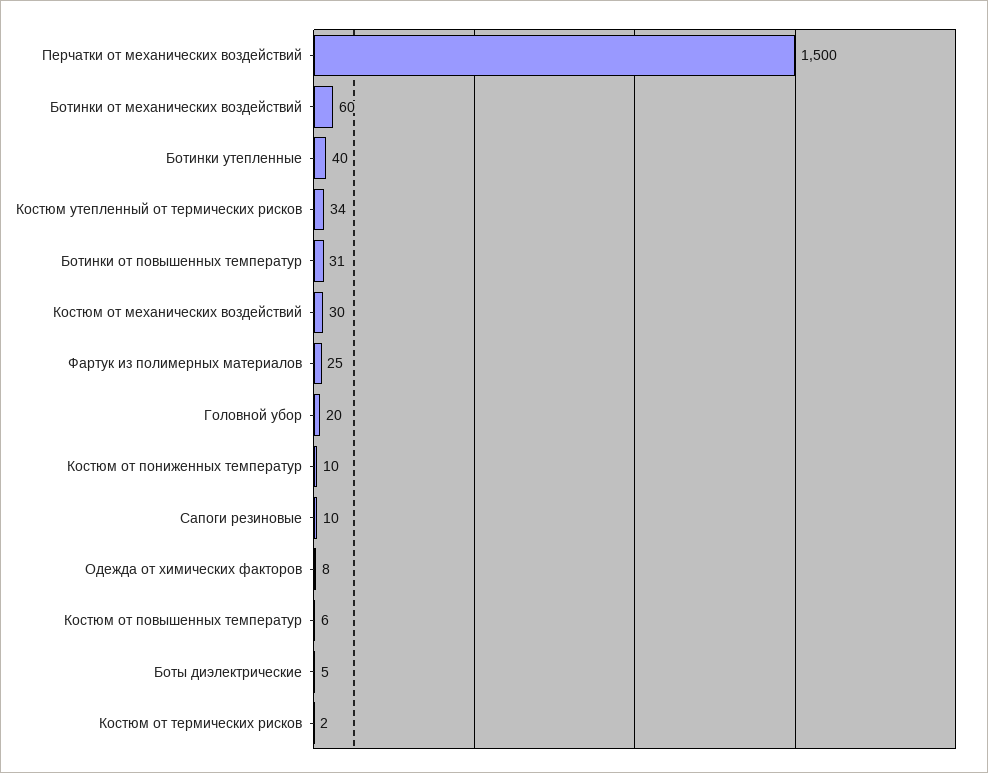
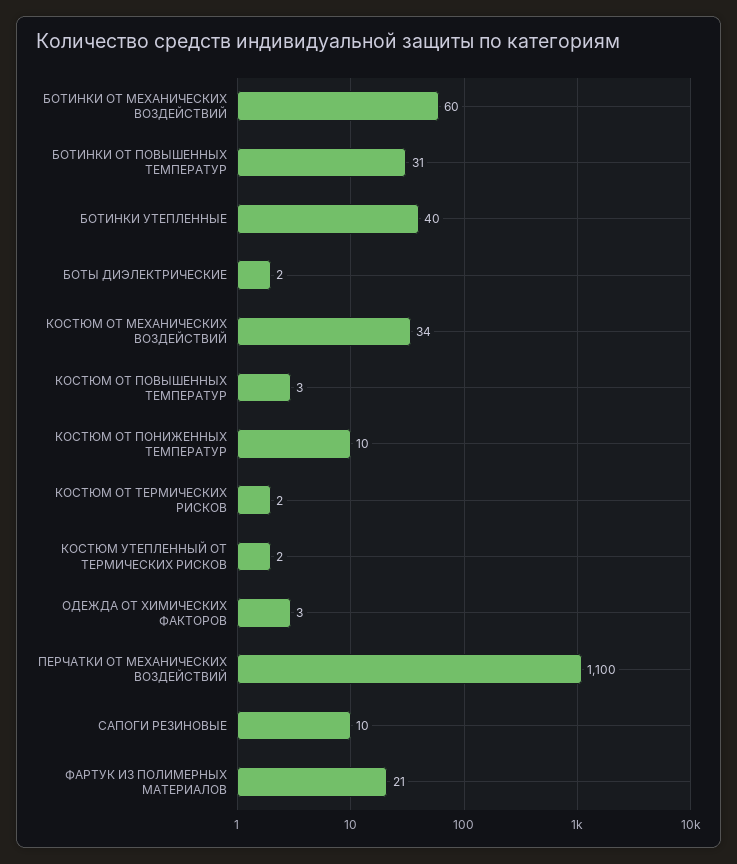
  {
-   "Перчатки от механических воздействий": 1500,
+   "Перчатки от механических воздействий": 1100,
    "Ботинки от механических воздействий": 60,
    "Ботинки утепленные": 40,
-   "Костюм утепленный от термических рисков": 34,
+   "Костюм утепленный от термических рисков": 2,
    "Ботинки от повышенных температур": 31,
-   "Костюм от механических воздействий": 30,
+   "Костюм от механических воздействий": 34,
-   "Фартук из полимерных материалов": 25,
+   "Фартук из полимерных материалов": 21,
-   "Головной убор": 20,
    "Костюм от пониженных температур": 10,
    "Сапоги резиновые": 10,
-   "Одежда от химических факторов": 8,
+   "Одежда от химических факторов": 3,
-   "Костюм от повышенных температур": 6,
+   "Костюм от повышенных температур": 3,
-   "Боты диэлектрические": 5,
+   "Боты диэлектрические": 2,
    "Костюм от термических рисков": 2
  }

